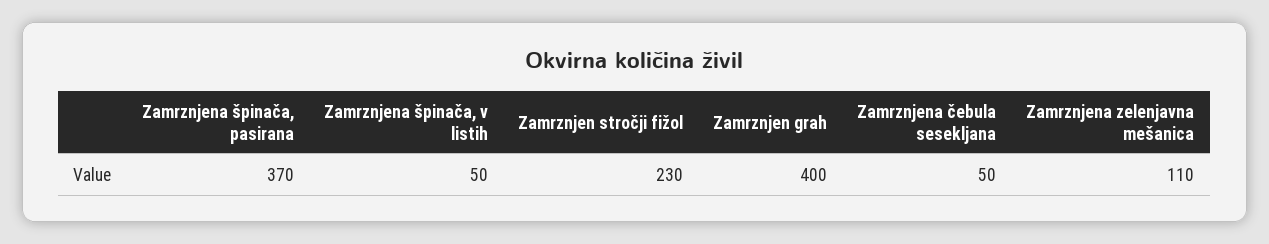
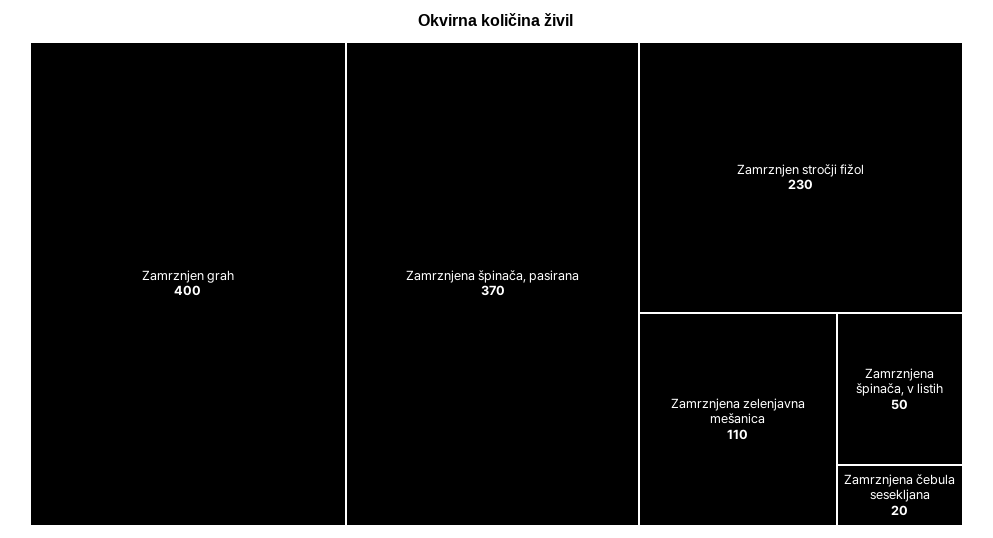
  {
    "Zamrznjena špinača, pasirana": 370,
    "Zamrznjena špinača, v listih": 50,
    "Zamrznjen stročji fižol": 230,
    "Zamrznjen grah": 400,
-   "Zamrznjena čebula sesekljana": 50,
+   "Zamrznjena čebula sesekljana": 20,
    "Zamrznjena zelenjavna mešanica": 110
  }

